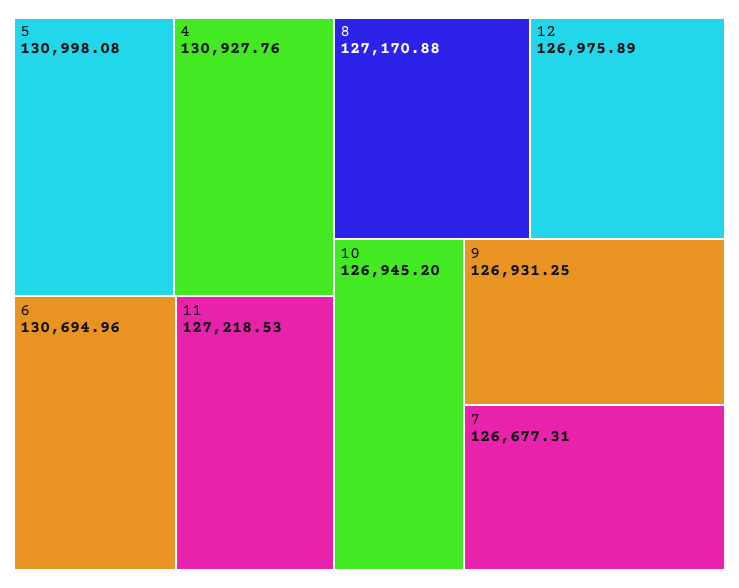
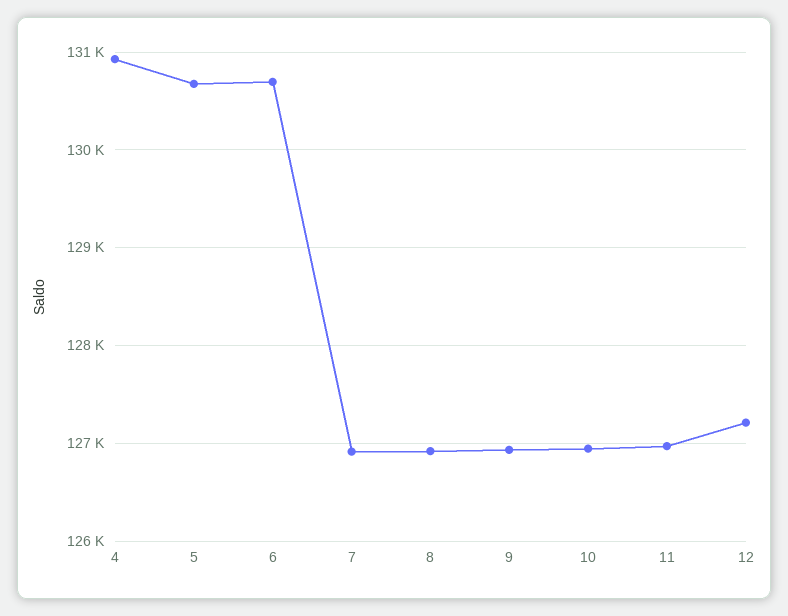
  {
-   "5": 130998.08,
+   "5": 130700,
    "4": 130927.76,
    "6": 130694.96,
-   "11": 127218.53,
+   "11": 127000,
-   "8": 127170.88,
+   "8": 126900,
-   "12": 126975.89,
+   "12": 127200,
    "10": 126945.2,
    "9": 126931.25,
-   "7": 126677.31
+   "7": 126900
  }

